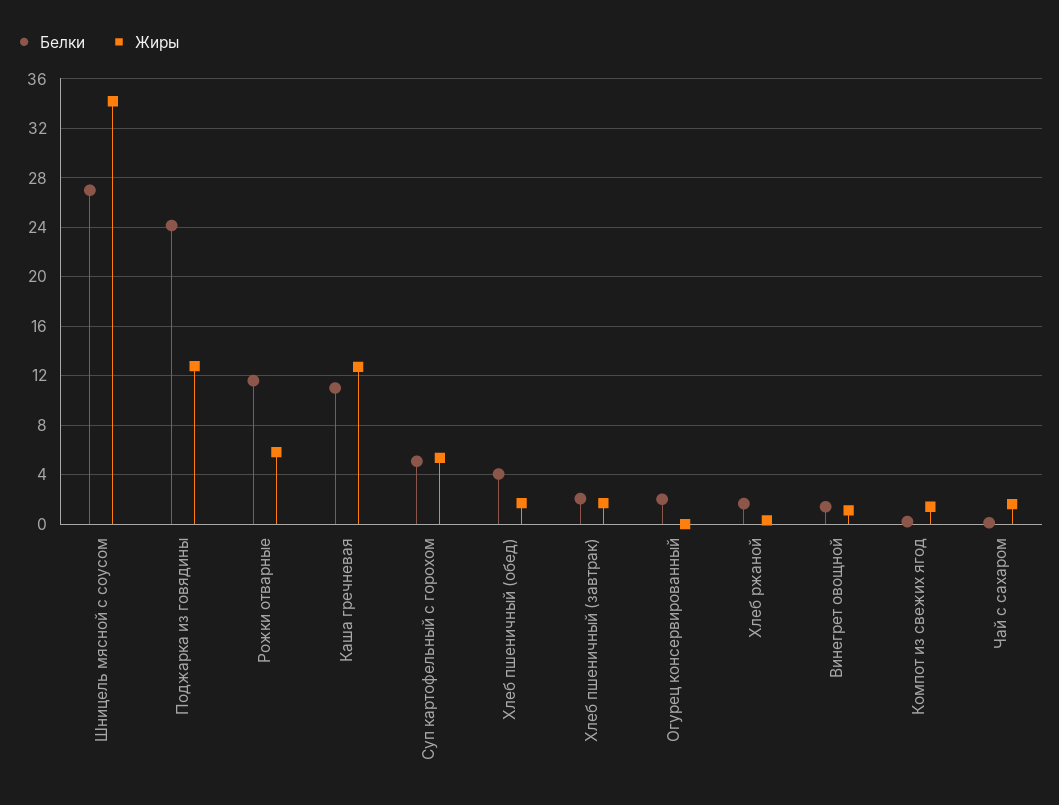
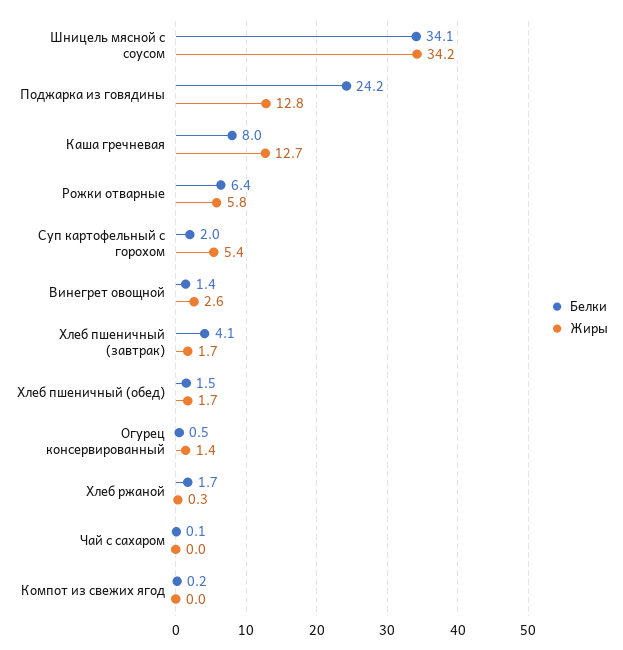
  {
    "Белки": {
-     "Шницель мясной с соусом": 27,
+     "Шницель мясной с соусом": 34.1,
      "Поджарка из говядины": 24.2,
-     "Рожки отварные": 11.5,
+     "Рожки отварные": 6.4,
-     "Каша гречневая": 11,
+     "Каша гречневая": 8,
-     "Суп картофельный с горохом": 5,
+     "Суп картофельный с горохом": 2,
-     "Хлеб пшеничный (обед)": 4,
+     "Хлеб пшеничный (обед)": 1.5,
-     "Хлеб пшеничный (завтрак)": 2,
+     "Хлеб пшеничный (завтрак)": 4.1,
-     "Огурец консервированный": 2,
+     "Огурец консервированный": 0.5,
      "Хлеб ржаной": 1.7,
      "Винегрет овощной": 1.4,
      "Компот из свежих ягод": 0.2,
      "Чай с сахаром": 0.1
    },
    "Жиры": {
      "Шницель мясной с соусом": 34.2,
      "Поджарка из говядины": 12.8,
      "Рожки отварные": 5.8,
      "Каша гречневая": 12.7,
      "Суп картофельный с горохом": 5.4,
      "Хлеб пшеничный (обед)": 1.7,
      "Хлеб пшеничный (завтрак)": 1.7,
-     "Огурец консервированный": 0,
+     "Огурец консервированный": 1.4,
      "Хлеб ржаной": 0.3,
-     "Винегрет овощной": 1,
+     "Винегрет овощной": 2.6,
-     "Компот из свежих ягод": 1.5,
+     "Компот из свежих ягод": 0,
-     "Чай с сахаром": 1.5
+     "Чай с сахаром": 0
    }
  }

